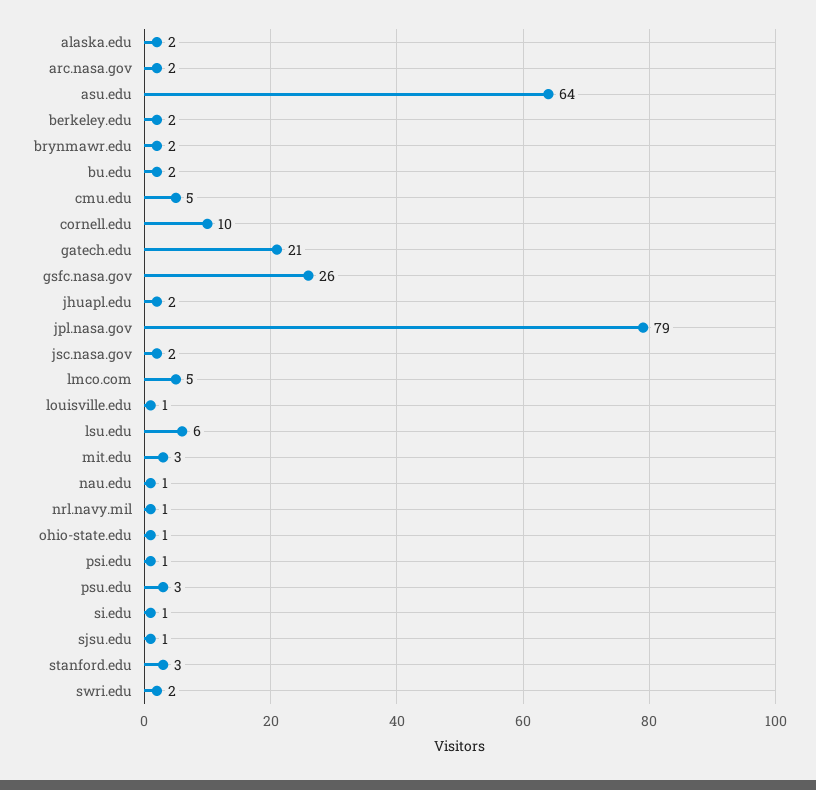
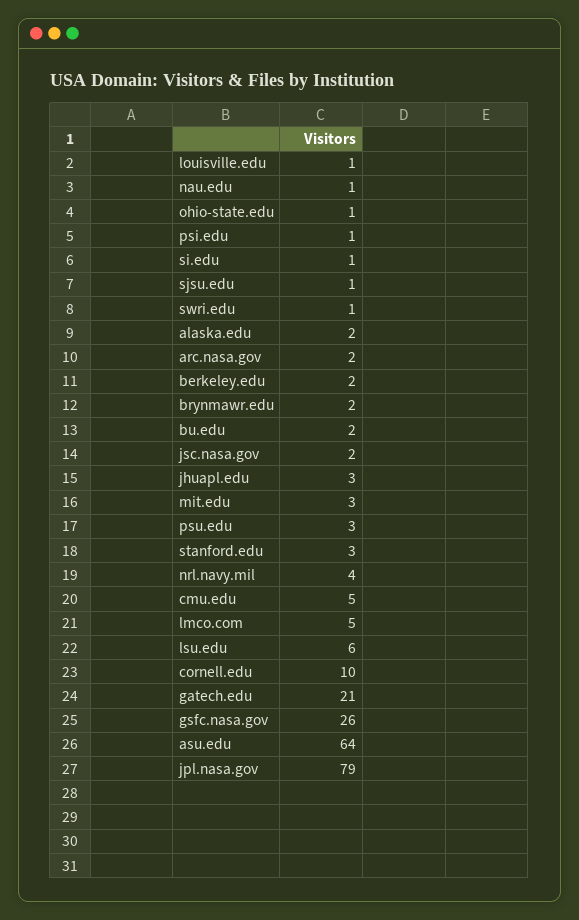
  {
    "alaska.edu": 2,
    "arc.nasa.gov": 2,
    "asu.edu": 64,
    "berkeley.edu": 2,
    "brynmawr.edu": 2,
    "bu.edu": 2,
    "cmu.edu": 5,
    "cornell.edu": 10,
    "gatech.edu": 21,
    "gsfc.nasa.gov": 26,
-   "jhuapl.edu": 2,
+   "jhuapl.edu": 3,
    "jpl.nasa.gov": 79,
    "jsc.nasa.gov": 2,
    "lmco.com": 5,
    "louisville.edu": 1,
    "lsu.edu": 6,
    "mit.edu": 3,
    "nau.edu": 1,
-   "nrl.navy.mil": 1,
+   "nrl.navy.mil": 4,
    "ohio-state.edu": 1,
    "psi.edu": 1,
    "psu.edu": 3,
    "si.edu": 1,
    "sjsu.edu": 1,
    "stanford.edu": 3,
-   "swri.edu": 2
+   "swri.edu": 1
  }

